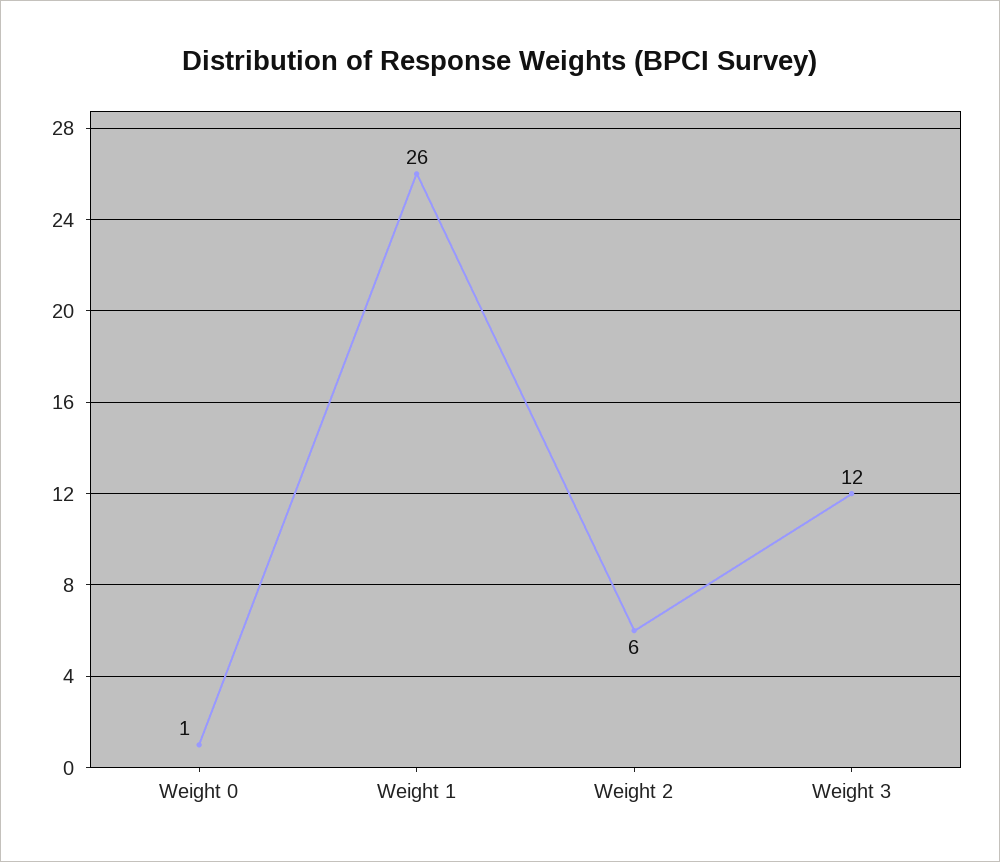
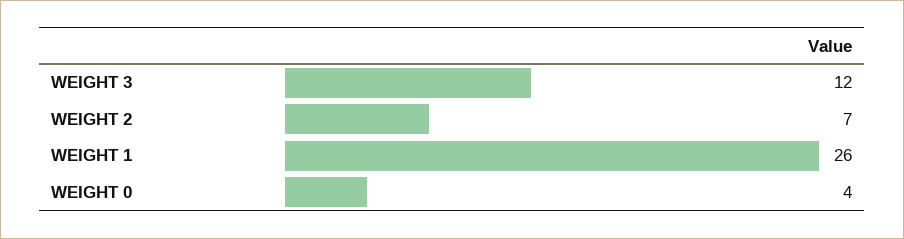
  {
-   "Weight 0": 1,
+   "Weight 0": 4,
    "Weight 1": 26,
-   "Weight 2": 6,
+   "Weight 2": 7,
    "Weight 3": 12
  }

